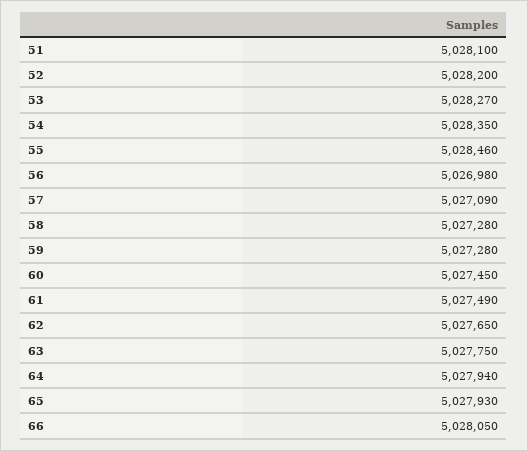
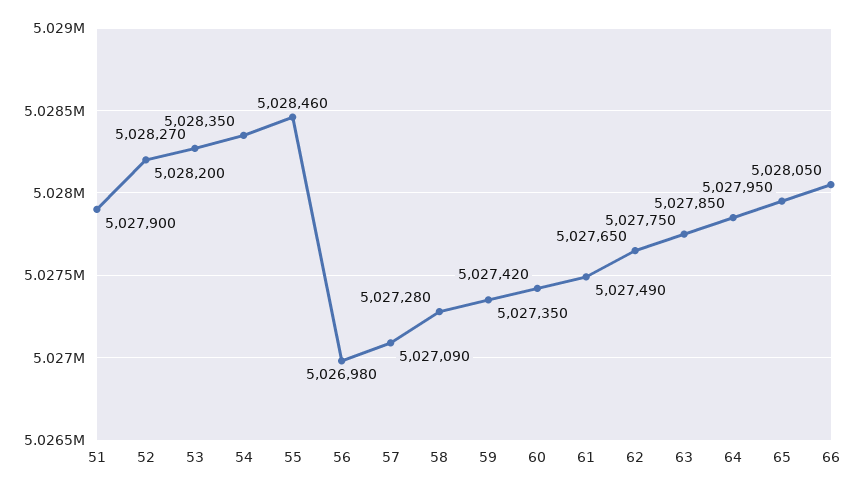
  {
-   "51": 5028100,
+   "51": 5027900,
    "52": 5028200,
    "53": 5028270,
    "54": 5028350,
    "55": 5028460,
    "56": 5026980,
    "57": 5027090,
    "58": 5027280,
-   "59": 5027280,
+   "59": 5027350,
-   "60": 5027450,
+   "60": 5027420,
    "61": 5027490,
    "62": 5027650,
    "63": 5027750,
-   "64": 5027940,
+   "64": 5027850,
-   "65": 5027930,
+   "65": 5027950,
    "66": 5028050
  }

